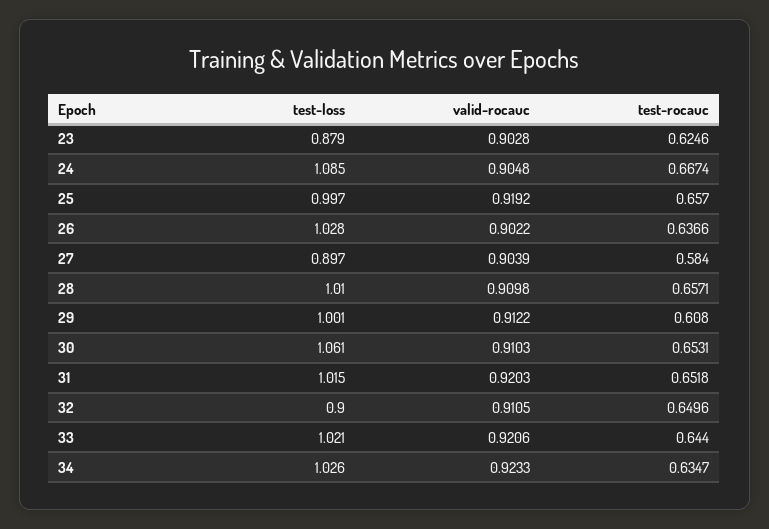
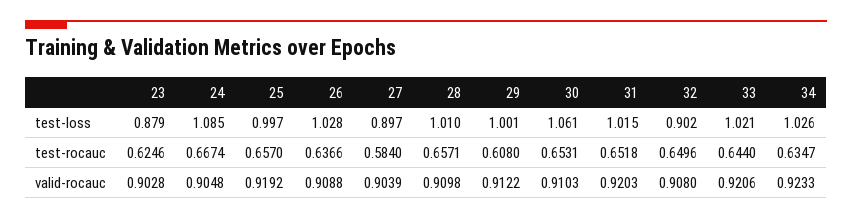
  {
    "test-loss": {
      "23": 0.879,
      "24": 1.085,
      "25": 0.997,
      "26": 1.028,
      "27": 0.897,
      "28": 1.01,
      "29": 1.001,
      "30": 1.061,
      "31": 1.015,
-     "32": 0.9,
+     "32": 0.902,
      "33": 1.021,
      "34": 1.026
    },
    "valid-rocauc": {
      "23": 0.9028,
      "24": 0.9048,
      "25": 0.9192,
-     "26": 0.9022,
+     "26": 0.9088,
      "27": 0.9039,
      "28": 0.9098,
      "29": 0.9122,
      "30": 0.9103,
      "31": 0.9203,
-     "32": 0.9105,
+     "32": 0.908,
      "33": 0.9206,
      "34": 0.9233
    },
    "test-rocauc": {
      "23": 0.6246,
      "24": 0.6674,
      "25": 0.657,
      "26": 0.6366,
      "27": 0.584,
      "28": 0.6571,
      "29": 0.608,
      "30": 0.6531,
      "31": 0.6518,
      "32": 0.6496,
      "33": 0.644,
      "34": 0.6347
    }
  }

